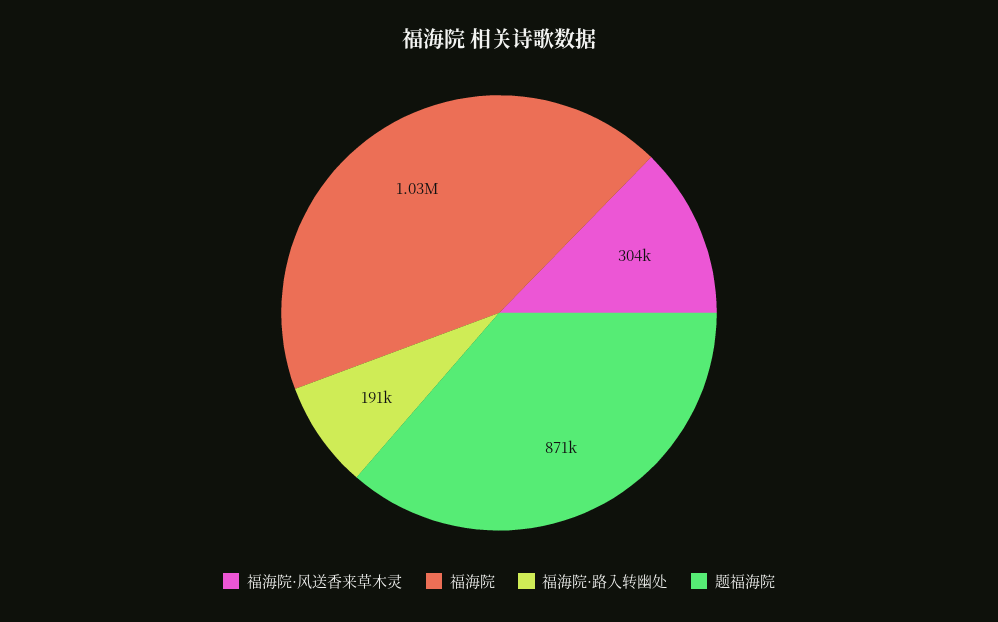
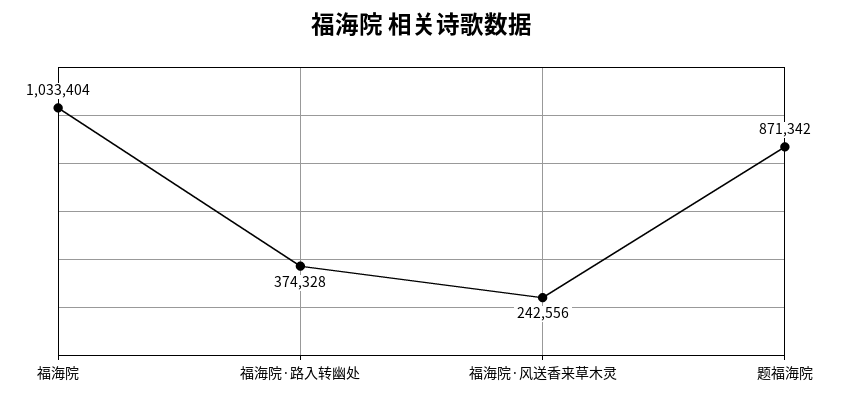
  {
-   "福海院·风送香来草木灵": 304000,
+   "福海院·风送香来草木灵": 242556,
    "福海院": 1033404,
-   "福海院·路入转幽处": 191000,
+   "福海院·路入转幽处": 374328,
    "题福海院": 871342
  }

